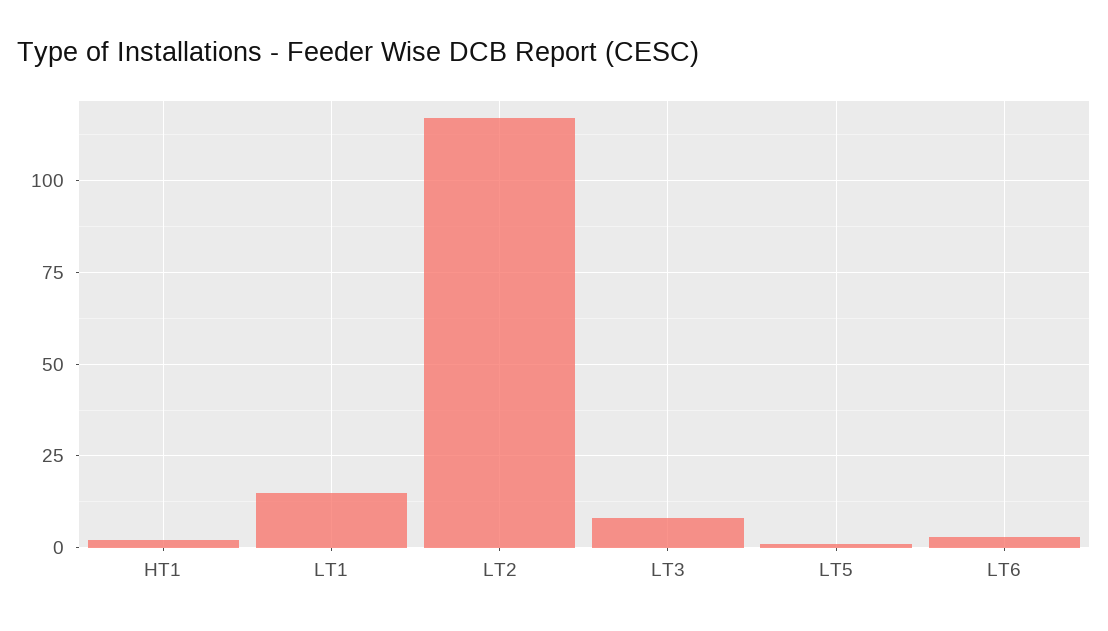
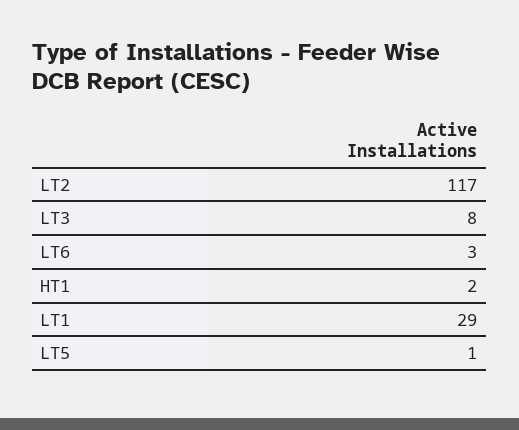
  {
    "HT1": 2,
-   "LT1": 15,
+   "LT1": 29,
    "LT2": 117,
    "LT3": 8,
    "LT5": 1,
    "LT6": 3
  }

